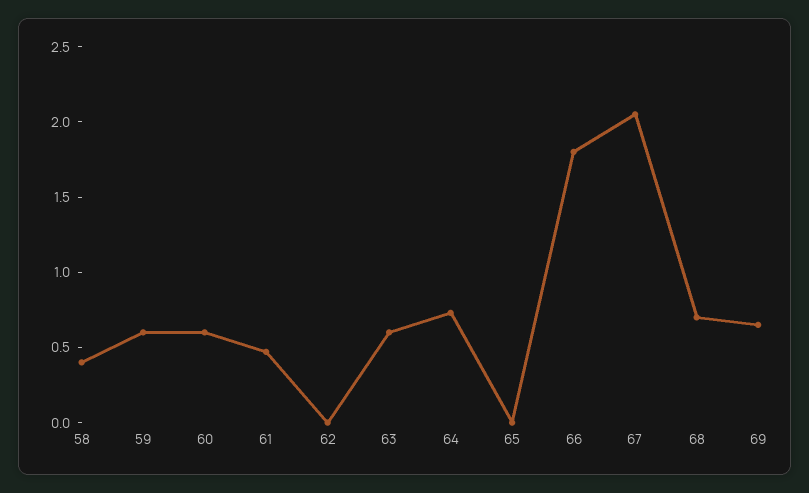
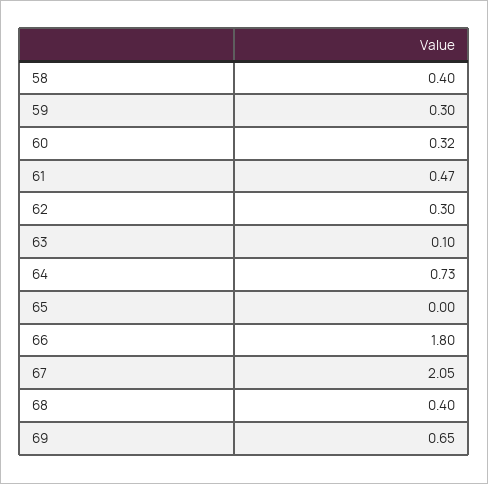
  {
    "58": 0.4,
-   "59": 0.6,
+   "59": 0.3,
-   "60": 0.6,
+   "60": 0.32,
    "61": 0.47,
-   "62": 0,
+   "62": 0.3,
-   "63": 0.6,
+   "63": 0.1,
    "64": 0.73,
    "65": 0,
    "66": 1.8,
    "67": 2.05,
-   "68": 0.7,
+   "68": 0.4,
    "69": 0.65
  }

